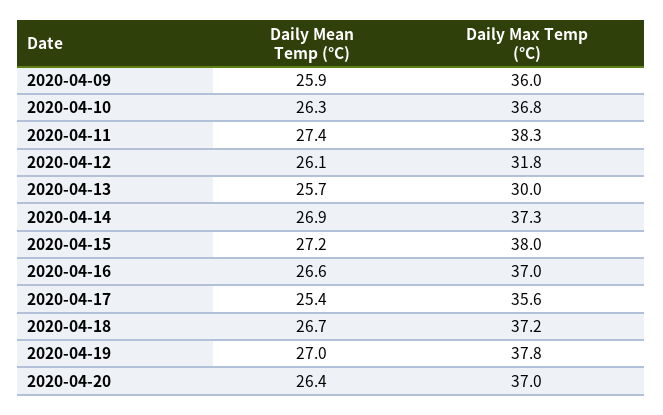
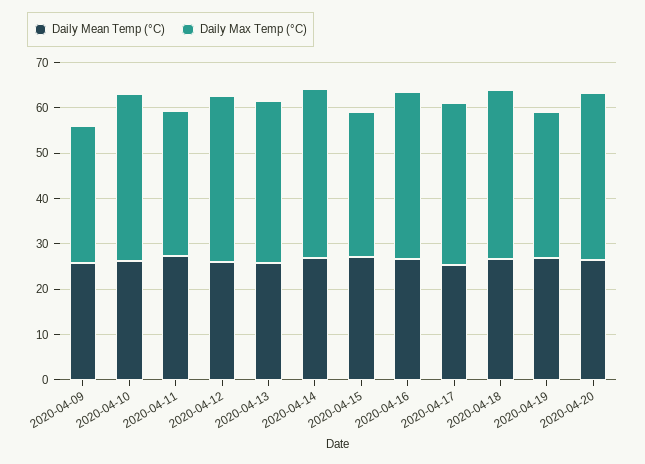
  {
    "Daily Mean Temp (°C)": {
      "2020-04-09": 25.9,
      "2020-04-10": 26.3,
      "2020-04-11": 27.4,
      "2020-04-12": 26.1,
      "2020-04-13": 25.7,
      "2020-04-14": 26.9,
      "2020-04-15": 27.2,
      "2020-04-16": 26.6,
      "2020-04-17": 25.4,
      "2020-04-18": 26.7,
      "2020-04-19": 27,
      "2020-04-20": 26.4
    },
    "Daily Max Temp (°C)": {
-     "2020-04-09": 36,
+     "2020-04-09": 30,
      "2020-04-10": 36.8,
-     "2020-04-11": 38.3,
+     "2020-04-11": 32,
-     "2020-04-12": 31.8,
+     "2020-04-12": 36,
-     "2020-04-13": 30,
+     "2020-04-13": 36,
      "2020-04-14": 37.3,
-     "2020-04-15": 38,
+     "2020-04-15": 32,
      "2020-04-16": 37,
      "2020-04-17": 35.6,
      "2020-04-18": 37.2,
-     "2020-04-19": 37.8,
+     "2020-04-19": 32,
      "2020-04-20": 37
    }
  }

